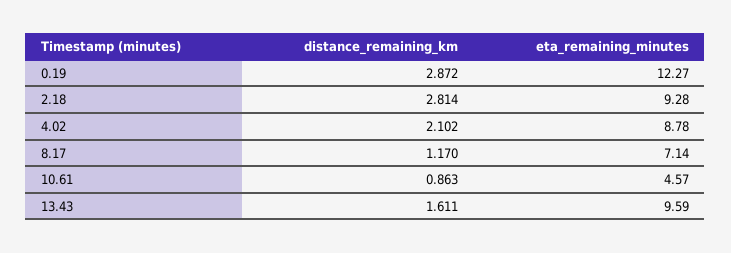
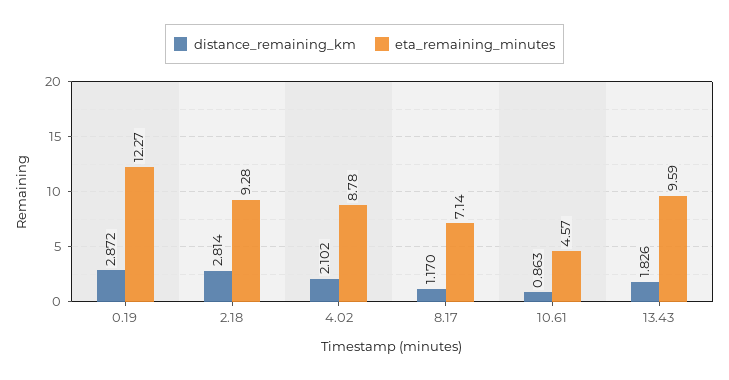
  {
    "distance_remaining_km": {
      "0.19": 2.872,
      "2.18": 2.814,
      "4.02": 2.102,
      "8.17": 1.17,
      "10.61": 0.863,
-     "13.43": 1.611
+     "13.43": 1.826
    },
    "eta_remaining_minutes": {
      "0.19": 12.27,
      "2.18": 9.28,
      "4.02": 8.78,
      "8.17": 7.14,
      "10.61": 4.57,
      "13.43": 9.59
    }
  }

